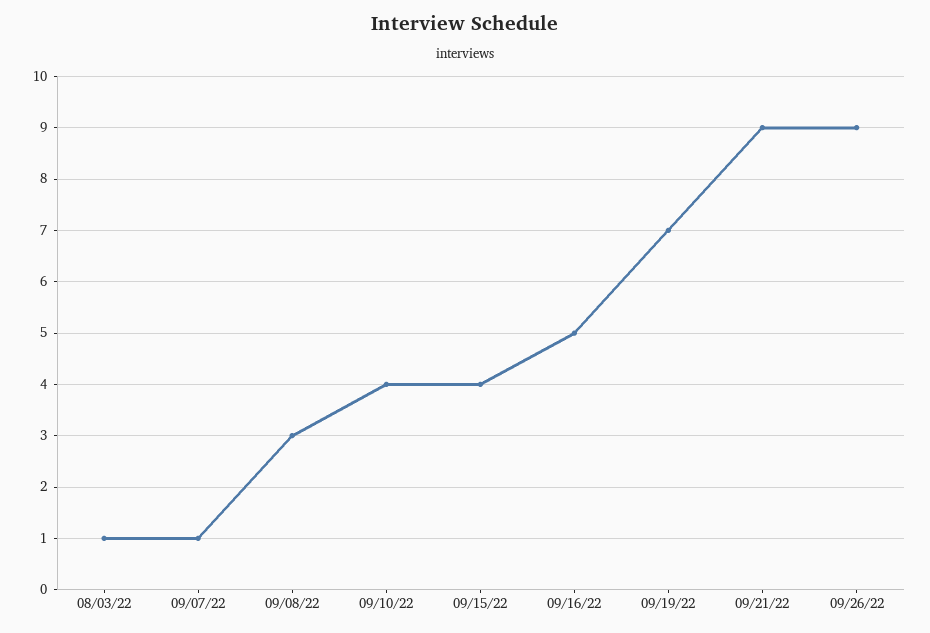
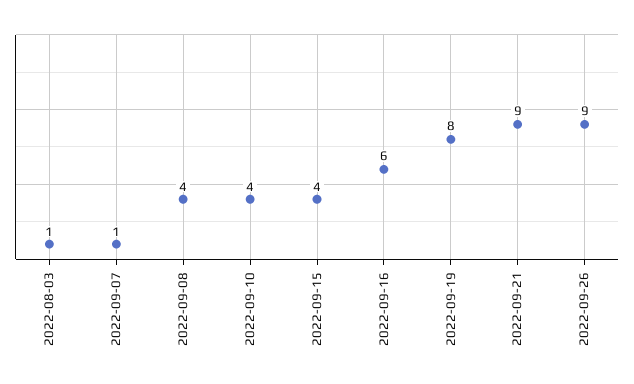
  {
    "08/03/22": 1,
    "09/07/22": 1,
-   "09/08/22": 3,
+   "09/08/22": 4,
    "09/10/22": 4,
    "09/15/22": 4,
-   "09/16/22": 5,
+   "09/16/22": 6,
-   "09/19/22": 7,
+   "09/19/22": 8,
    "09/21/22": 9,
    "09/26/22": 9
  }

